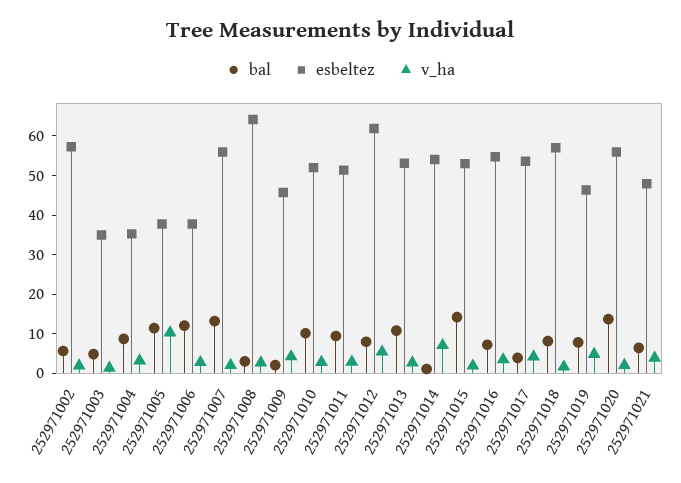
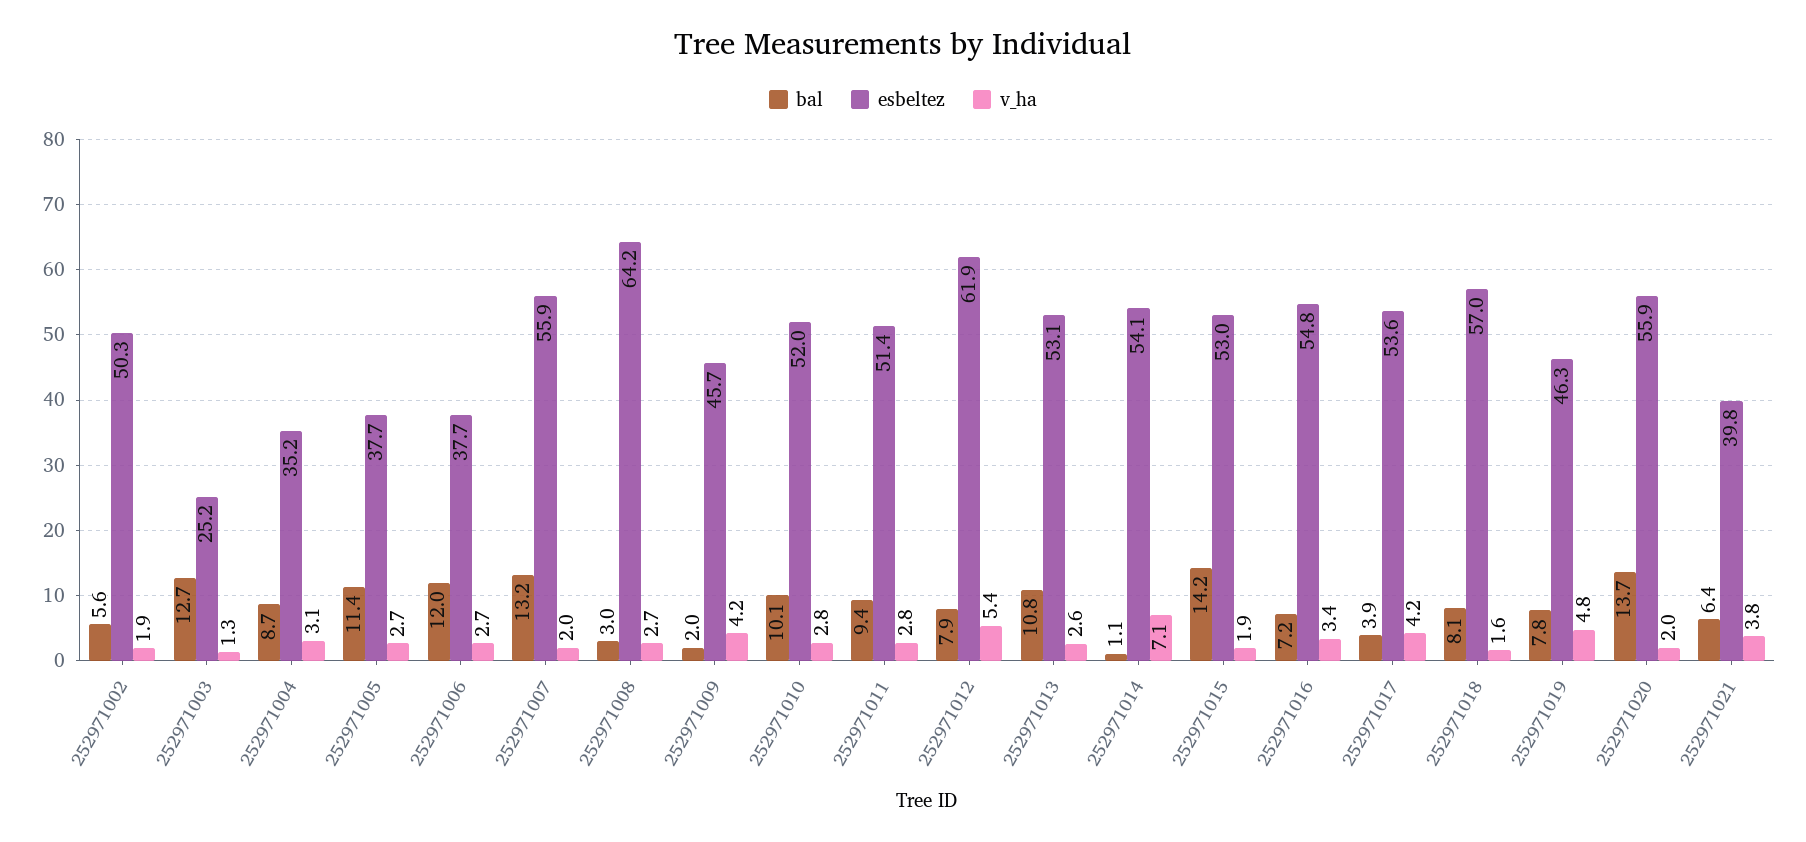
  {
    "bal": {
      "252971002": 5.6,
-     "252971003": 5,
+     "252971003": 12.7,
      "252971004": 8.7,
      "252971005": 11.4,
      "252971006": 12,
      "252971007": 13.2,
      "252971008": 3,
      "252971009": 2,
      "252971010": 10.1,
      "252971011": 9.4,
      "252971012": 7.9,
      "252971013": 10.8,
      "252971014": 1.1,
      "252971015": 14.2,
      "252971016": 7.2,
      "252971017": 3.9,
      "252971018": 8.1,
      "252971019": 7.8,
      "252971020": 13.7,
      "252971021": 6.4
    },
    "esbeltez": {
-     "252971002": 57.5,
+     "252971002": 50.3,
-     "252971003": 35,
+     "252971003": 25.2,
      "252971004": 35.2,
      "252971005": 37.7,
      "252971006": 37.7,
      "252971007": 55.9,
      "252971008": 64.2,
      "252971009": 45.7,
      "252971010": 52,
      "252971011": 51.4,
      "252971012": 61.9,
      "252971013": 53.1,
      "252971014": 54.1,
      "252971015": 53,
      "252971016": 54.8,
      "252971017": 53.6,
      "252971018": 57,
      "252971019": 46.3,
      "252971020": 55.9,
-     "252971021": 47.5
+     "252971021": 39.8
    },
    "v_ha": {
      "252971002": 1.9,
      "252971003": 1.3,
      "252971004": 3.1,
-     "252971005": 10,
+     "252971005": 2.7,
      "252971006": 2.7,
      "252971007": 2,
      "252971008": 2.7,
      "252971009": 4.2,
      "252971010": 2.8,
      "252971011": 2.8,
      "252971012": 5.4,
      "252971013": 2.6,
      "252971014": 7.1,
      "252971015": 1.9,
      "252971016": 3.4,
      "252971017": 4.2,
      "252971018": 1.6,
      "252971019": 4.8,
      "252971020": 2,
      "252971021": 3.8
    }
  }

